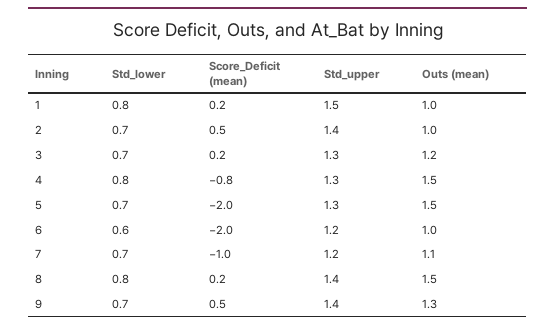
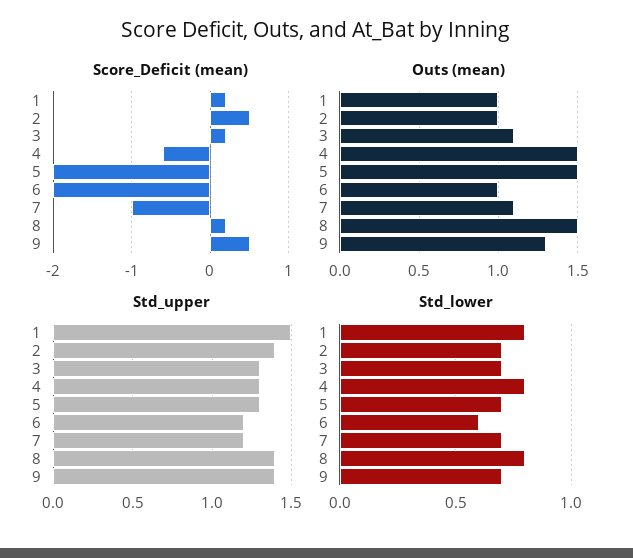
  {
    "Std_lower": {
      "1": 0.8,
      "2": 0.7,
      "3": 0.7,
      "4": 0.8,
      "5": 0.7,
      "6": 0.6,
      "7": 0.7,
      "8": 0.8,
      "9": 0.7
    },
    "Score_Deficit (mean)": {
      "1": 0.2,
      "2": 0.5,
      "3": 0.2,
-     "4": -0.8,
+     "4": -0.6,
      "5": -2,
      "6": -2,
      "7": -1,
      "8": 0.2,
      "9": 0.5
    },
    "Std_upper": {
      "1": 1.5,
      "2": 1.4,
      "3": 1.3,
      "4": 1.3,
      "5": 1.3,
      "6": 1.2,
      "7": 1.2,
      "8": 1.4,
      "9": 1.4
    },
    "Outs (mean)": {
      "1": 1,
      "2": 1,
-     "3": 1.2,
+     "3": 1.1,
      "4": 1.5,
      "5": 1.5,
      "6": 1,
      "7": 1.1,
      "8": 1.5,
      "9": 1.3
    }
  }

